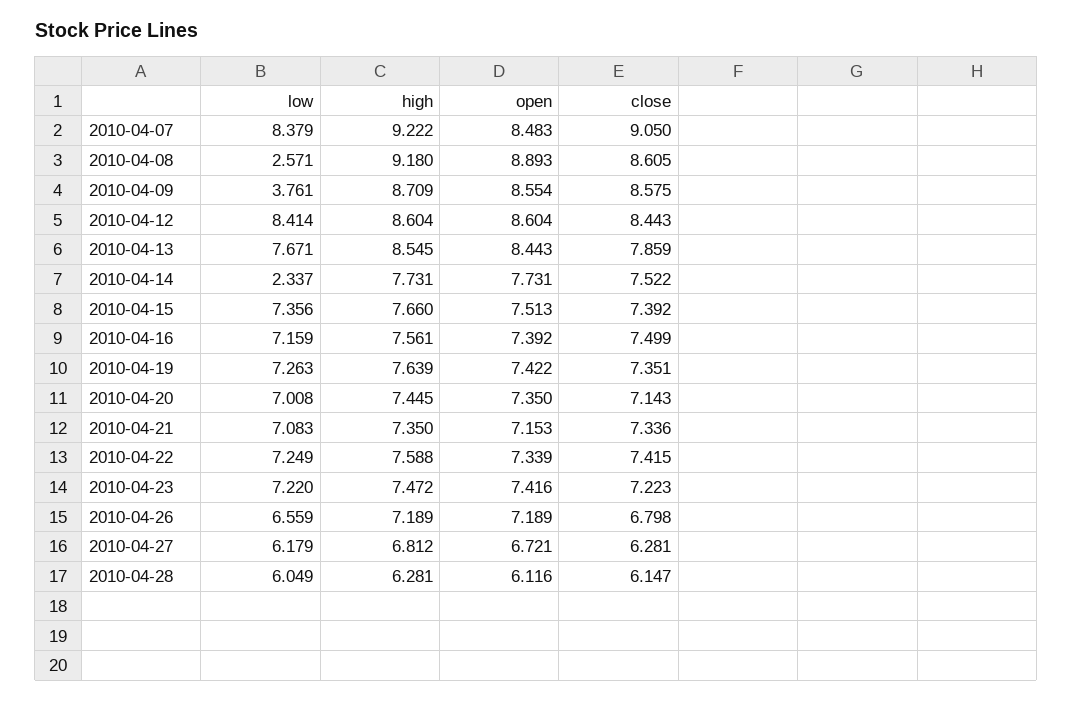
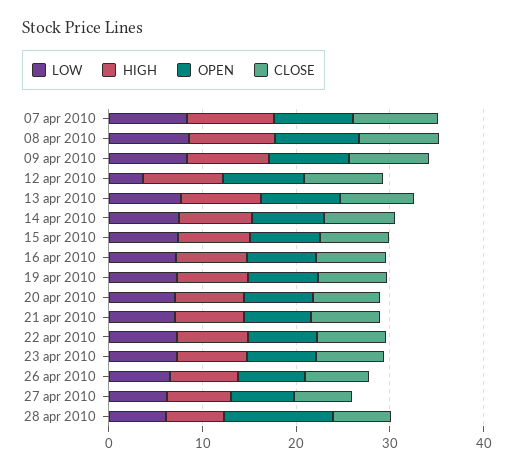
  {
    "low": {
      "2010-04-07": 8.379,
-     "2010-04-08": 2.571,
+     "2010-04-08": 8,
-     "2010-04-09": 3.761,
+     "2010-04-09": 8,
-     "2010-04-12": 8.414,
+     "2010-04-12": 4,
      "2010-04-13": 7.671,
-     "2010-04-14": 2.337,
+     "2010-04-14": 8,
      "2010-04-15": 7.356,
      "2010-04-16": 7.159,
      "2010-04-19": 7.263,
      "2010-04-20": 7.008,
      "2010-04-21": 7.083,
      "2010-04-22": 7.249,
      "2010-04-23": 7.22,
      "2010-04-26": 6.559,
      "2010-04-27": 6.179,
      "2010-04-28": 6.049
    },
    "high": {
      "2010-04-07": 9.222,
      "2010-04-08": 9.18,
      "2010-04-09": 8.709,
      "2010-04-12": 8.604,
      "2010-04-13": 8.545,
      "2010-04-14": 7.731,
      "2010-04-15": 7.66,
      "2010-04-16": 7.561,
      "2010-04-19": 7.639,
      "2010-04-20": 7.445,
      "2010-04-21": 7.35,
      "2010-04-22": 7.588,
      "2010-04-23": 7.472,
      "2010-04-26": 7.189,
      "2010-04-27": 6.812,
      "2010-04-28": 6.281
    },
    "open": {
      "2010-04-07": 8.483,
      "2010-04-08": 8.893,
      "2010-04-09": 8.554,
      "2010-04-12": 8.604,
      "2010-04-13": 8.443,
      "2010-04-14": 7.731,
      "2010-04-15": 7.513,
      "2010-04-16": 7.392,
      "2010-04-19": 7.422,
      "2010-04-20": 7.35,
      "2010-04-21": 7.153,
      "2010-04-22": 7.339,
      "2010-04-23": 7.416,
      "2010-04-26": 7.189,
      "2010-04-27": 6.721,
-     "2010-04-28": 6.116
+     "2010-04-28": 12
    },
    "close": {
      "2010-04-07": 9.05,
      "2010-04-08": 8.605,
      "2010-04-09": 8.575,
      "2010-04-12": 8.443,
      "2010-04-13": 7.859,
      "2010-04-14": 7.522,
      "2010-04-15": 7.392,
      "2010-04-16": 7.499,
      "2010-04-19": 7.351,
      "2010-04-20": 7.143,
      "2010-04-21": 7.336,
      "2010-04-22": 7.415,
      "2010-04-23": 7.223,
      "2010-04-26": 6.798,
      "2010-04-27": 6.281,
      "2010-04-28": 6.147
    }
  }

